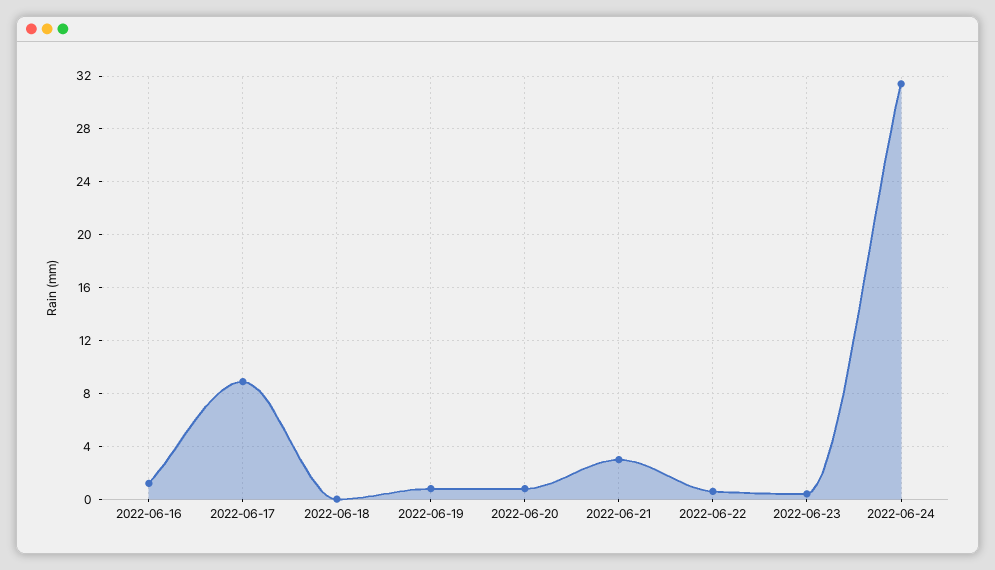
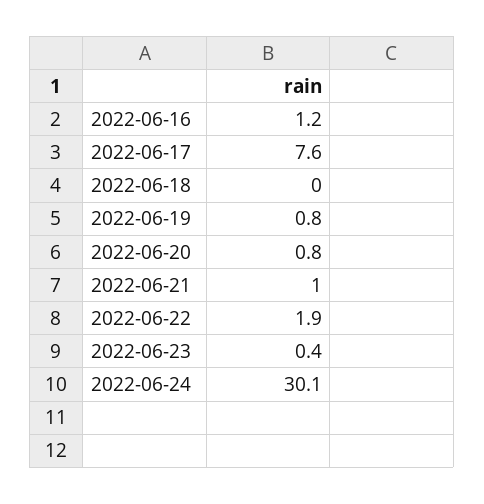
  {
    "2022-06-16": 1.2,
-   "2022-06-17": 9,
+   "2022-06-17": 7.6,
    "2022-06-18": 0,
    "2022-06-19": 0.8,
    "2022-06-20": 0.8,
-   "2022-06-21": 3,
+   "2022-06-21": 1,
-   "2022-06-22": 0.5,
+   "2022-06-22": 1.9,
    "2022-06-23": 0.4,
-   "2022-06-24": 31.5
+   "2022-06-24": 30.1
  }

